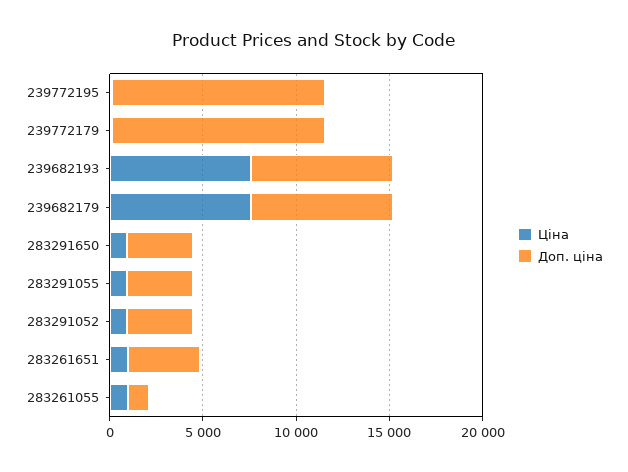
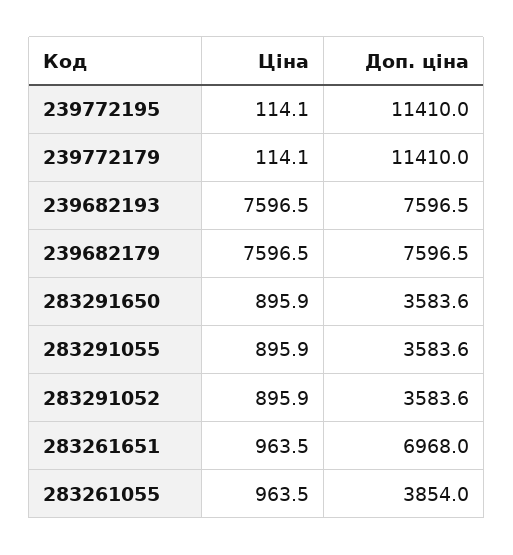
  {
    "Ціна": {
      "239772195": 114.1,
      "239772179": 114.1,
      "239682193": 7596.5,
      "239682179": 7596.5,
      "283291650": 895.9,
      "283291055": 895.9,
      "283291052": 895.9,
      "283261651": 963.5,
      "283261055": 963.5
    },
    "Доп. ціна": {
      "239772195": 11410,
      "239772179": 11410,
      "239682193": 7596.5,
      "239682179": 7596.5,
      "283291650": 3583.6,
      "283291055": 3583.6,
      "283291052": 3583.6,
-     "283261651": 4000,
+     "283261651": 6968,
-     "283261055": 1000
+     "283261055": 3854
    }
  }

